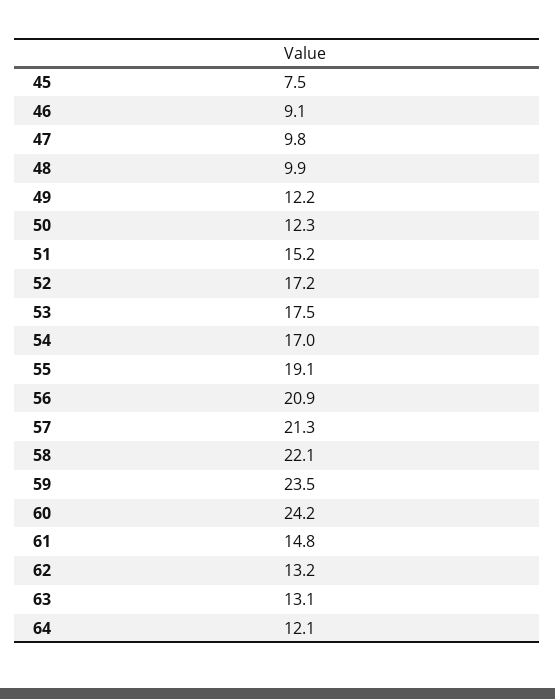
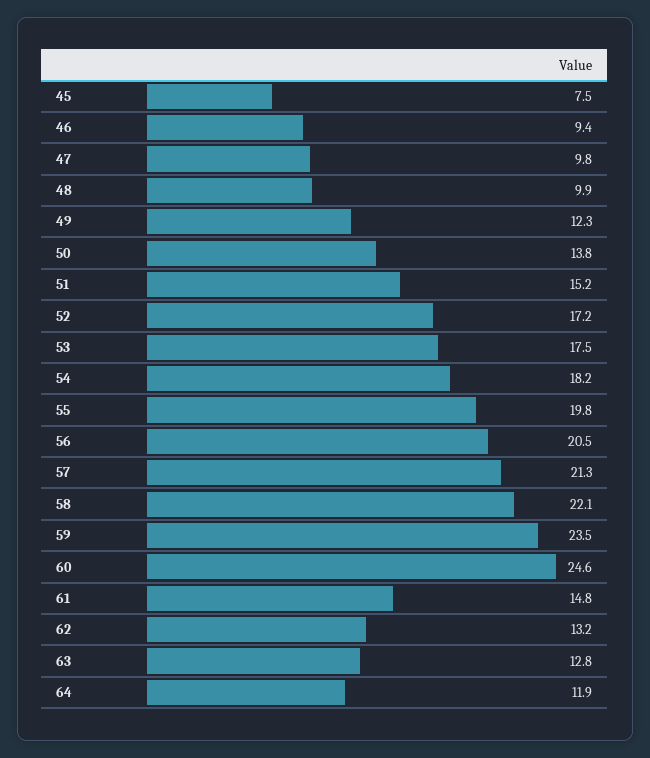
  {
    "45": 7.5,
-   "46": 9.1,
+   "46": 9.4,
    "47": 9.8,
    "48": 9.9,
-   "49": 12.2,
+   "49": 12.3,
-   "50": 12.3,
+   "50": 13.8,
    "51": 15.2,
    "52": 17.2,
    "53": 17.5,
-   "54": 17,
+   "54": 18.2,
-   "55": 19.1,
+   "55": 19.8,
-   "56": 20.9,
+   "56": 20.5,
    "57": 21.3,
    "58": 22.1,
    "59": 23.5,
-   "60": 24.2,
+   "60": 24.6,
    "61": 14.8,
    "62": 13.2,
-   "63": 13.1,
+   "63": 12.8,
-   "64": 12.1
+   "64": 11.9
  }

